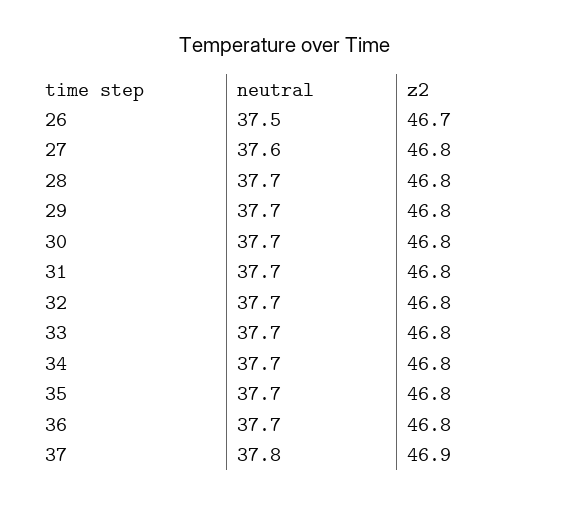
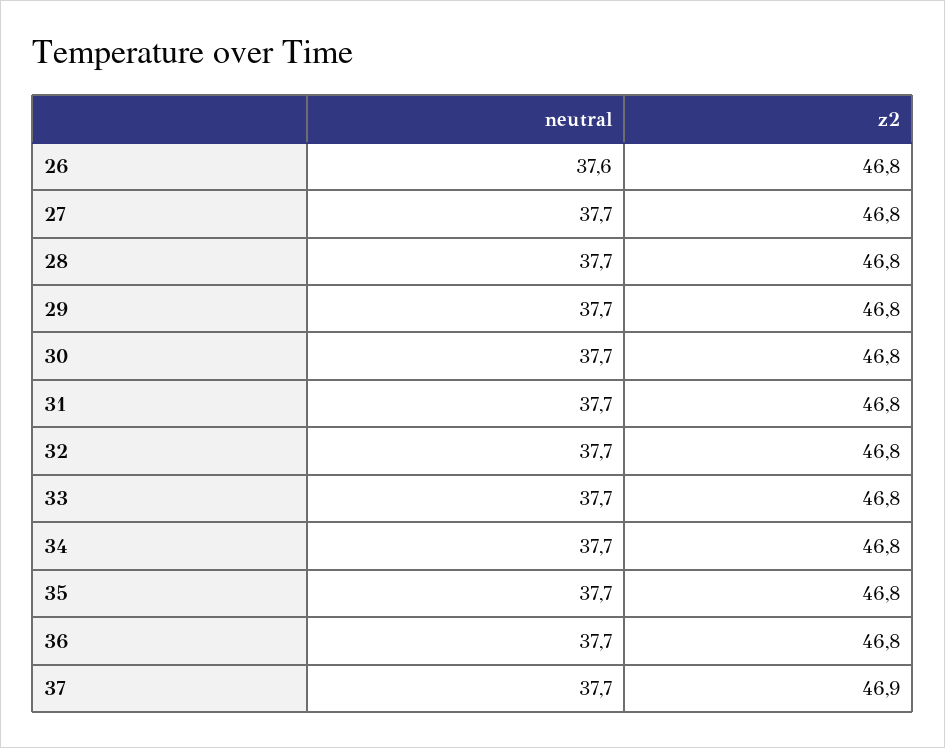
  {
    "neutral": {
-     "26": 37.5,
+     "26": 37.6,
-     "27": 37.6,
+     "27": 37.7,
      "28": 37.7,
      "29": 37.7,
      "30": 37.7,
      "31": 37.7,
      "32": 37.7,
      "33": 37.7,
      "34": 37.7,
      "35": 37.7,
      "36": 37.7,
-     "37": 37.8
+     "37": 37.7
    },
    "z2": {
-     "26": 46.7,
+     "26": 46.8,
      "27": 46.8,
      "28": 46.8,
      "29": 46.8,
      "30": 46.8,
      "31": 46.8,
      "32": 46.8,
      "33": 46.8,
      "34": 46.8,
      "35": 46.8,
      "36": 46.8,
      "37": 46.9
    }
  }

